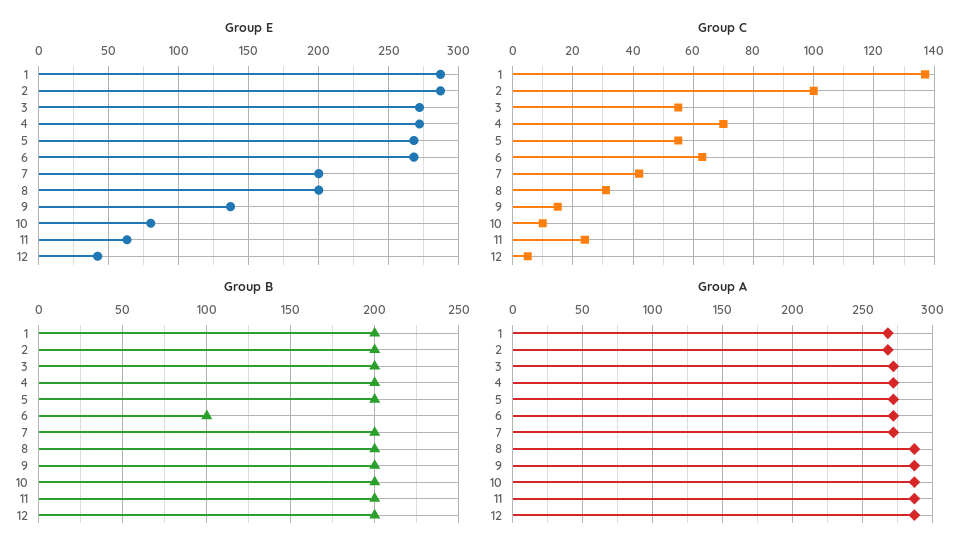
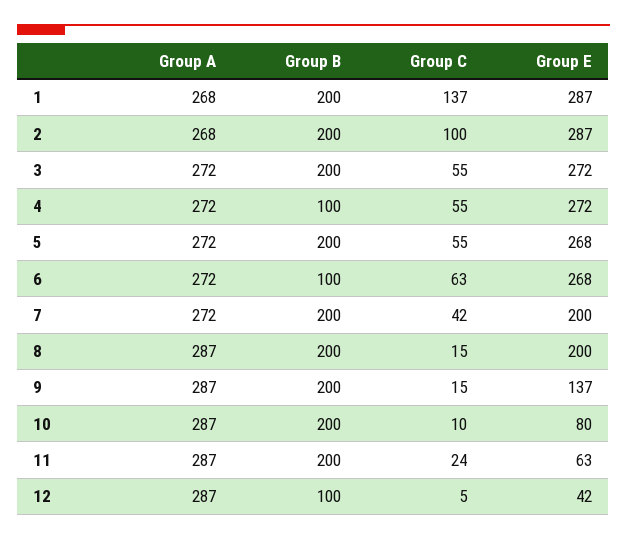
  {
    "Group E": {
      "1": 287,
      "2": 287,
      "3": 272,
      "4": 272,
      "5": 268,
      "6": 268,
      "7": 200,
      "8": 200,
      "9": 137,
      "10": 80,
      "11": 63,
      "12": 42
    },
    "Group C": {
      "1": 137,
      "2": 100,
      "3": 55,
-     "4": 70,
+     "4": 55,
      "5": 55,
      "6": 63,
      "7": 42,
-     "8": 30,
+     "8": 15,
      "9": 15,
      "10": 10,
      "11": 24,
      "12": 5
    },
    "Group B": {
      "1": 200,
      "2": 200,
      "3": 200,
-     "4": 200,
+     "4": 100,
      "5": 200,
      "6": 100,
      "7": 200,
      "8": 200,
      "9": 200,
      "10": 200,
      "11": 200,
-     "12": 200
+     "12": 100
    },
    "Group A": {
      "1": 268,
      "2": 268,
      "3": 272,
      "4": 272,
      "5": 272,
      "6": 272,
      "7": 272,
      "8": 287,
      "9": 287,
      "10": 287,
      "11": 287,
      "12": 287
    }
  }

